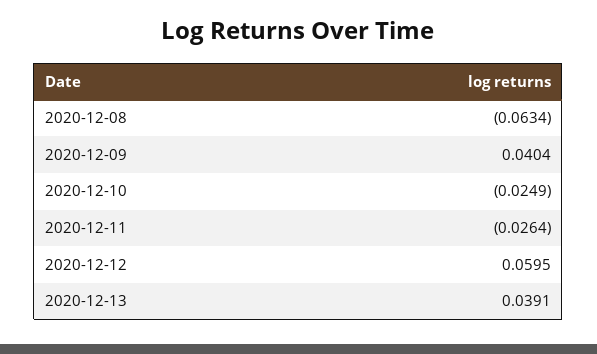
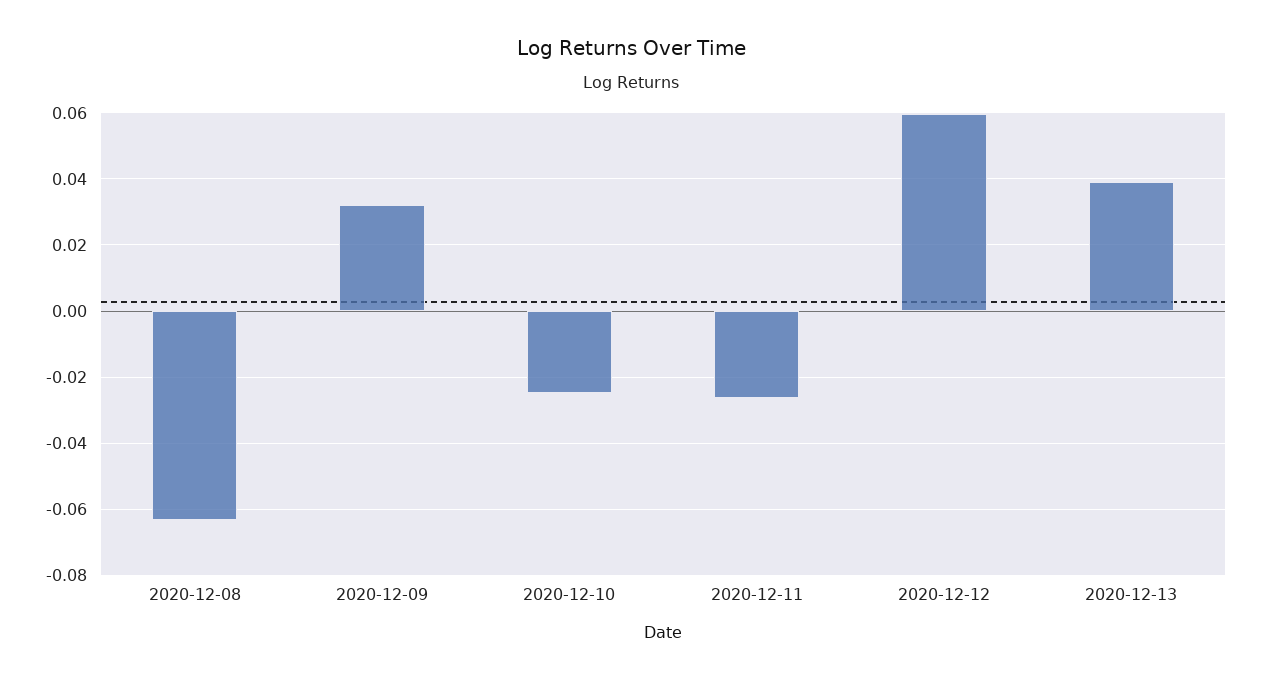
  {
    "2020-12-08": -0.0634,
-   "2020-12-09": 0.0404,
+   "2020-12-09": 0.032,
    "2020-12-10": -0.0249,
    "2020-12-11": -0.0264,
    "2020-12-12": 0.0595,
    "2020-12-13": 0.0391
  }

